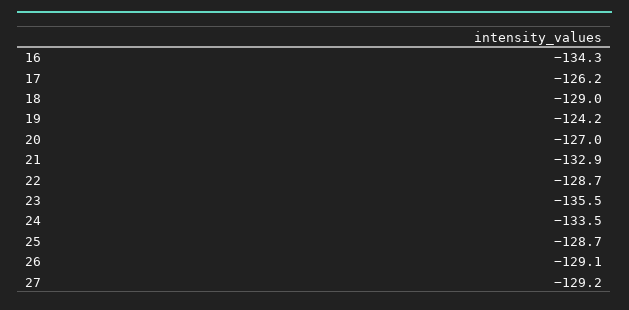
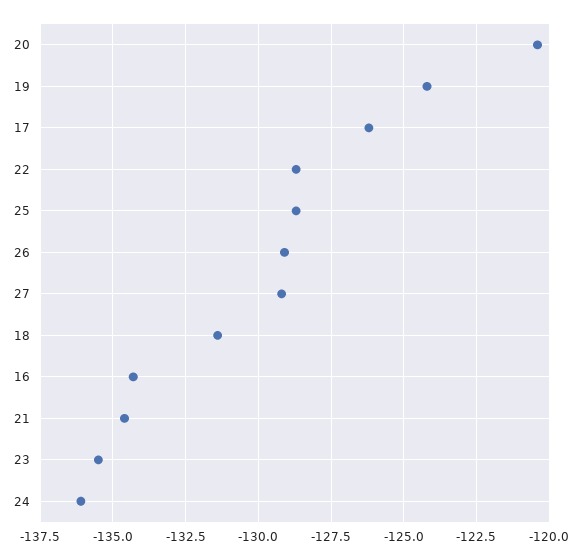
  {
    "16": -134.3,
    "17": -126.2,
-   "18": -129,
+   "18": -131.5,
    "19": -124.2,
-   "20": -127,
+   "20": -120.5,
-   "21": -132.9,
+   "21": -134.5,
    "22": -128.7,
    "23": -135.5,
-   "24": -133.5,
+   "24": -136,
    "25": -128.7,
    "26": -129.1,
    "27": -129.2
  }

